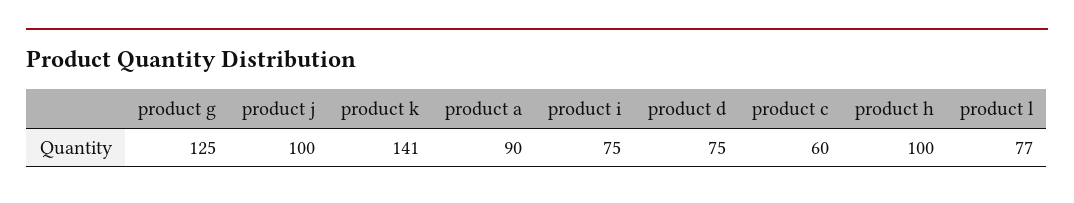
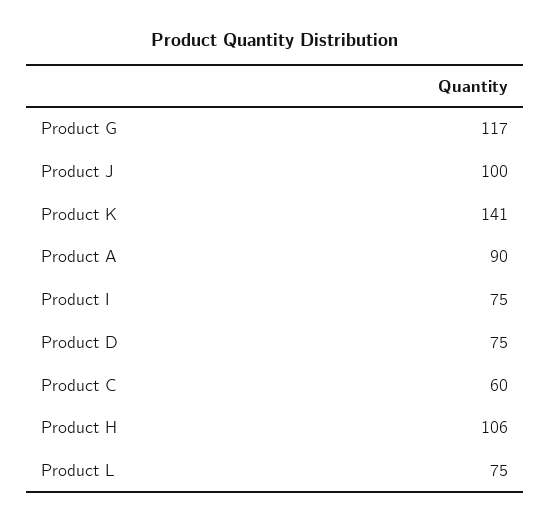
  {
-   "product g": 125,
+   "product g": 117,
    "product j": 100,
    "product k": 141,
    "product a": 90,
    "product i": 75,
    "product d": 75,
    "product c": 60,
-   "product h": 100,
+   "product h": 106,
-   "product l": 77
+   "product l": 75
  }

